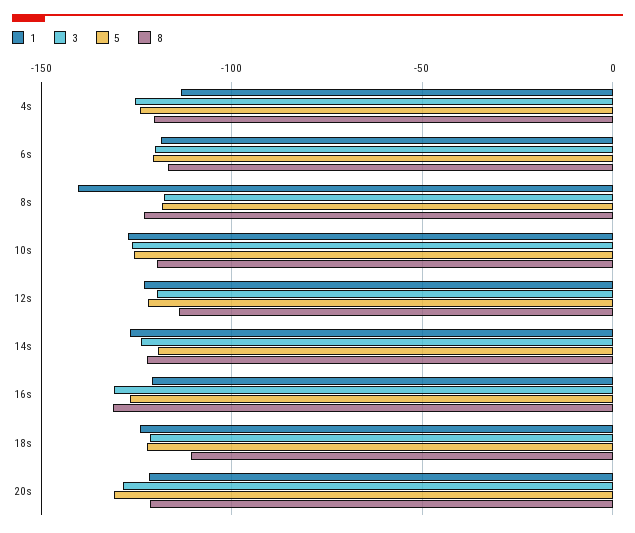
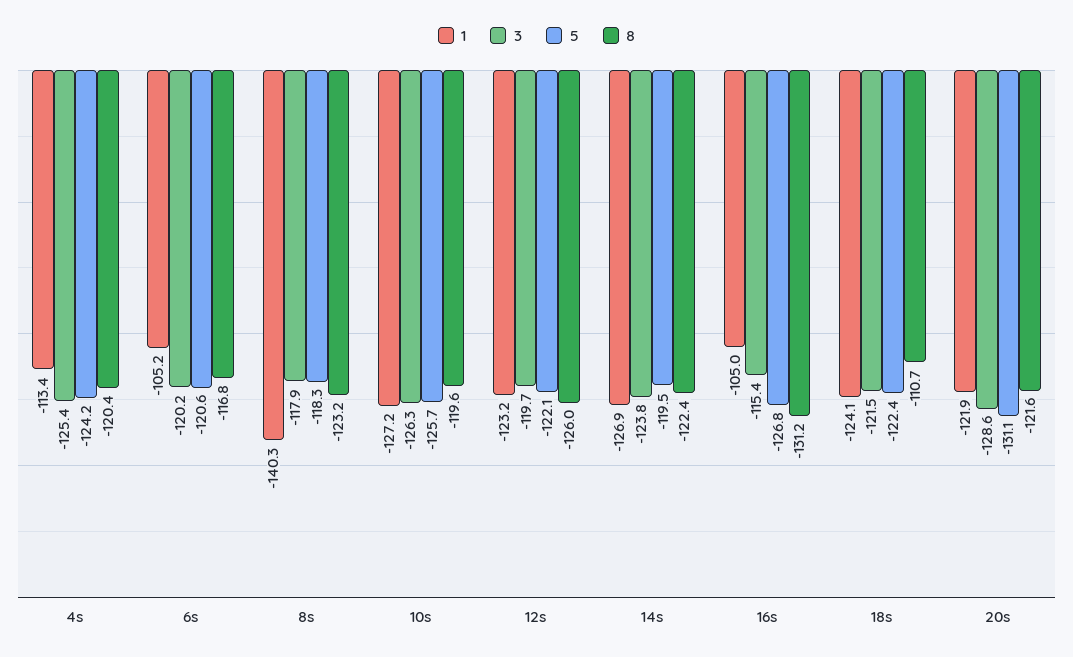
  {
    "1": {
      "4s": -113.4,
-     "6s": -120,
+     "6s": -105.2,
      "8s": -140.3,
      "10s": -127.2,
      "12s": -123.2,
      "14s": -126.9,
-     "16s": -120,
+     "16s": -105,
      "18s": -124.1,
      "20s": -121.9
    },
    "3": {
      "4s": -125.4,
      "6s": -120.2,
      "8s": -117.9,
      "10s": -126.3,
      "12s": -119.7,
      "14s": -123.8,
-     "16s": -130,
+     "16s": -115.4,
      "18s": -121.5,
      "20s": -128.6
    },
    "5": {
      "4s": -124.2,
      "6s": -120.6,
      "8s": -118.3,
      "10s": -125.7,
      "12s": -122.1,
      "14s": -119.5,
      "16s": -126.8,
      "18s": -122.4,
      "20s": -131.1
    },
    "8": {
      "4s": -120.4,
      "6s": -116.8,
      "8s": -123.2,
      "10s": -119.6,
-     "12s": -115,
+     "12s": -126,
      "14s": -122.4,
      "16s": -131.2,
      "18s": -110.7,
      "20s": -121.6
    }
  }

